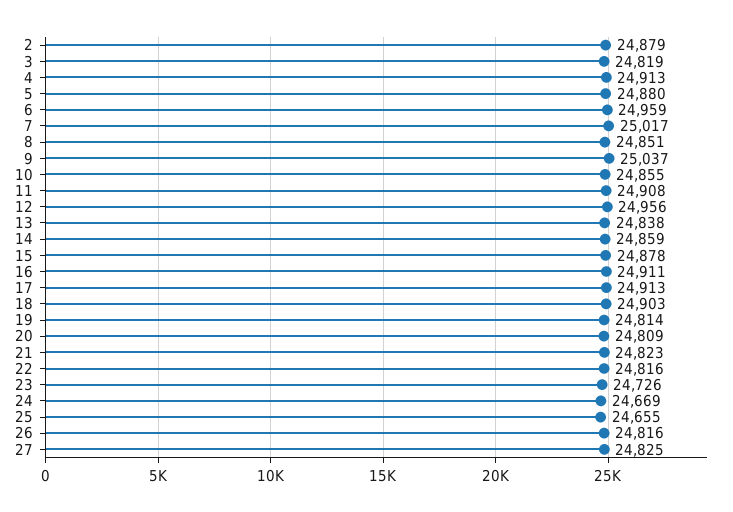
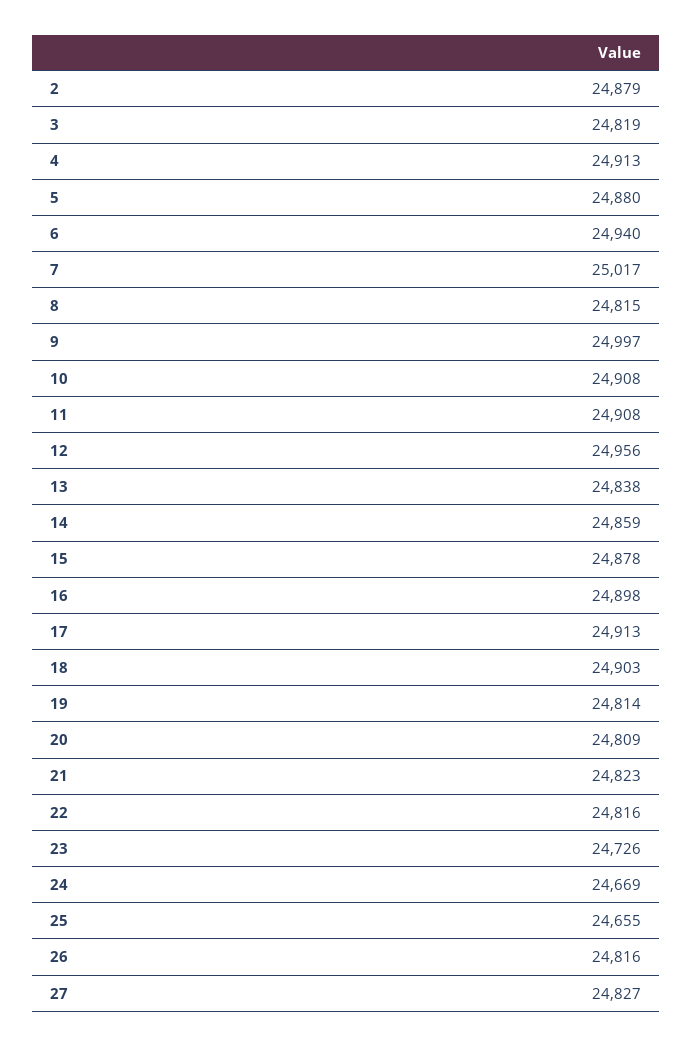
  {
    "2": 24879,
    "3": 24819,
    "4": 24913,
    "5": 24880,
-   "6": 24959,
+   "6": 24940,
    "7": 25017,
-   "8": 24851,
+   "8": 24815,
-   "9": 25037,
+   "9": 24997,
-   "10": 24855,
+   "10": 24908,
    "11": 24908,
    "12": 24956,
    "13": 24838,
    "14": 24859,
    "15": 24878,
-   "16": 24911,
+   "16": 24898,
    "17": 24913,
    "18": 24903,
    "19": 24814,
    "20": 24809,
    "21": 24823,
    "22": 24816,
    "23": 24726,
    "24": 24669,
    "25": 24655,
    "26": 24816,
-   "27": 24825
+   "27": 24827
  }

